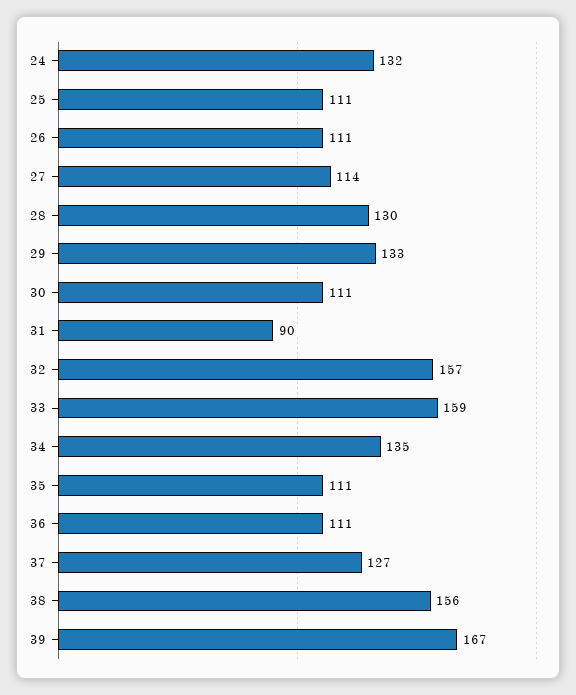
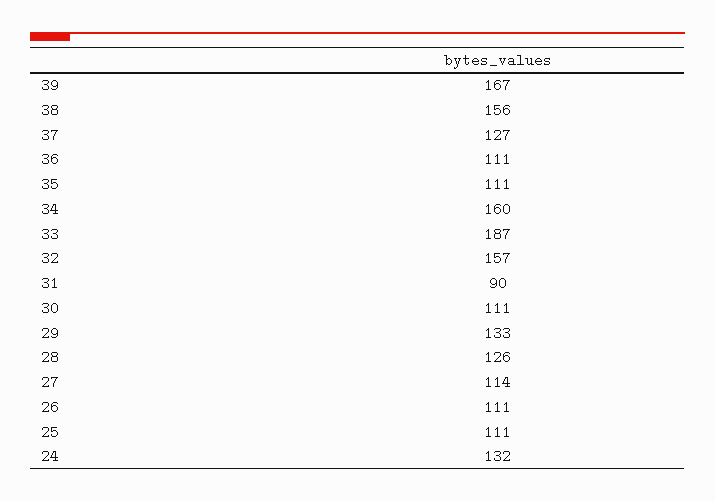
  {
    "24": 132,
    "25": 111,
    "26": 111,
    "27": 114,
-   "28": 130,
+   "28": 126,
    "29": 133,
    "30": 111,
    "31": 90,
    "32": 157,
-   "33": 159,
+   "33": 187,
-   "34": 135,
+   "34": 160,
    "35": 111,
    "36": 111,
    "37": 127,
    "38": 156,
    "39": 167
  }

